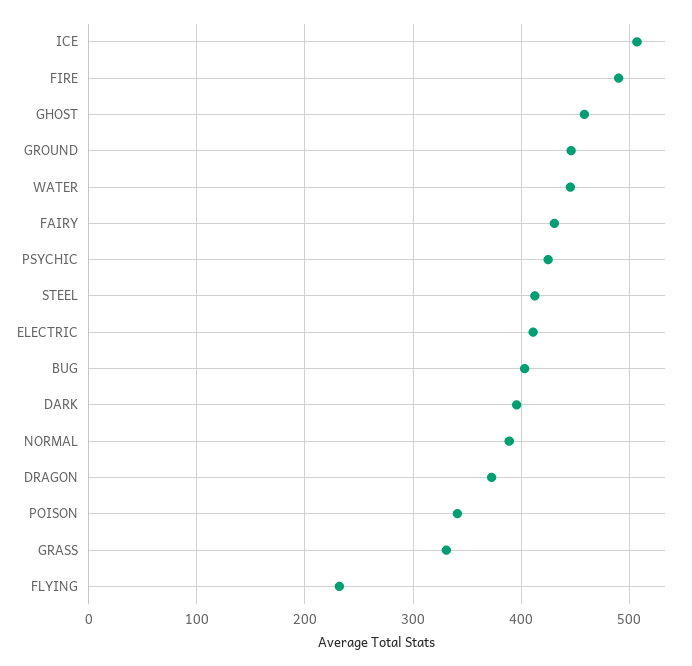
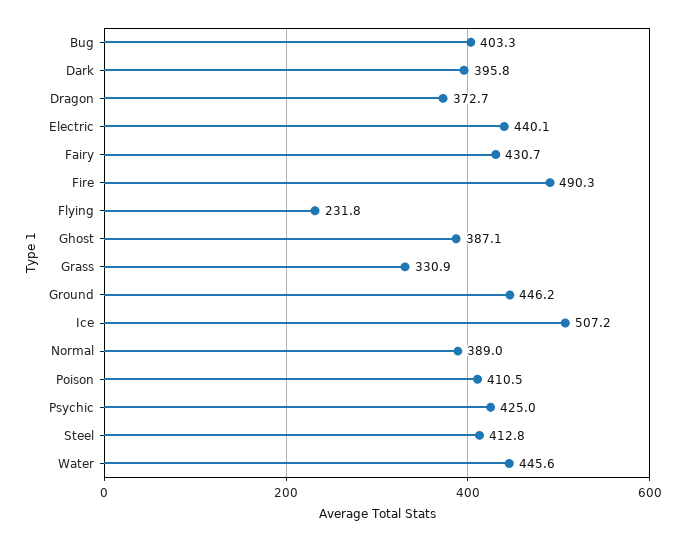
  {
    "ICE": 507.2,
    "FIRE": 490.3,
-   "GHOST": 460,
+   "GHOST": 387.1,
    "GROUND": 446.2,
    "WATER": 445.6,
    "FAIRY": 430.7,
    "PSYCHIC": 425,
    "STEEL": 412.8,
-   "ELECTRIC": 410,
+   "ELECTRIC": 440.1,
    "BUG": 403.3,
    "DARK": 395.8,
    "NORMAL": 389,
    "DRAGON": 372.7,
-   "POISON": 340,
+   "POISON": 410.5,
    "GRASS": 330.9,
    "FLYING": 231.8
  }

